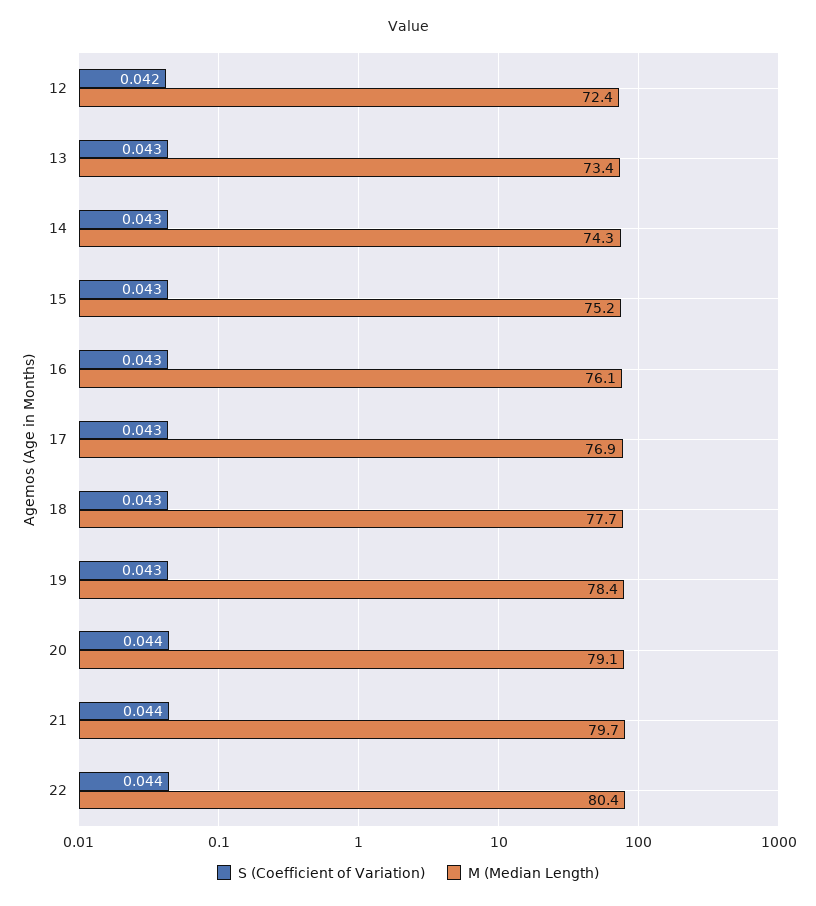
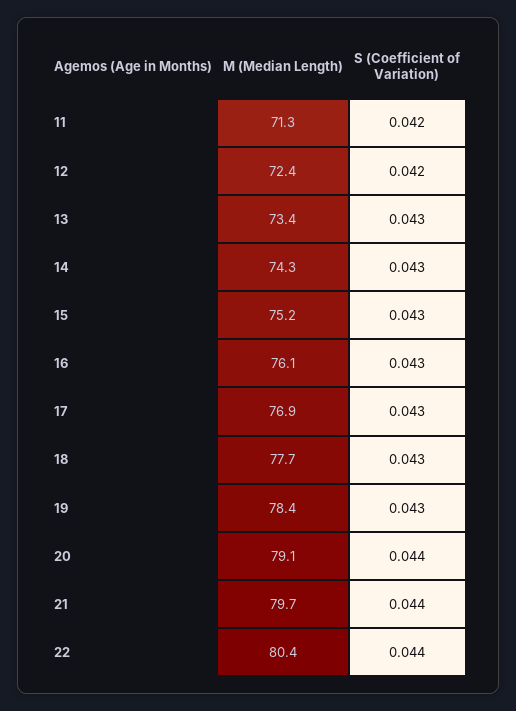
  {
    "S (Coefficient of Variation)": {
      "12": 0.042,
      "13": 0.043,
      "14": 0.043,
      "15": 0.043,
      "16": 0.043,
      "17": 0.043,
      "18": 0.043,
      "19": 0.043,
      "20": 0.044,
      "21": 0.044,
-     "22": 0.044
+     "22": 0.044,
+     "11": 0.042
    },
    "M (Median Length)": {
      "12": 72.4,
      "13": 73.4,
      "14": 74.3,
      "15": 75.2,
      "16": 76.1,
      "17": 76.9,
      "18": 77.7,
      "19": 78.4,
      "20": 79.1,
      "21": 79.7,
-     "22": 80.4
+     "22": 80.4,
+     "11": 71.3
    }
  }

